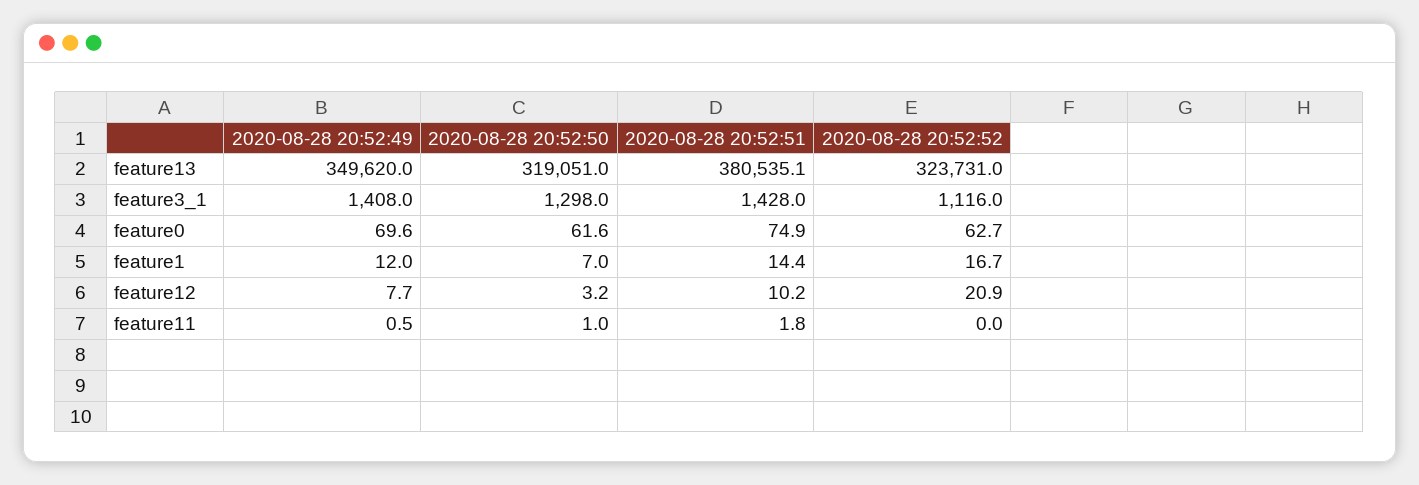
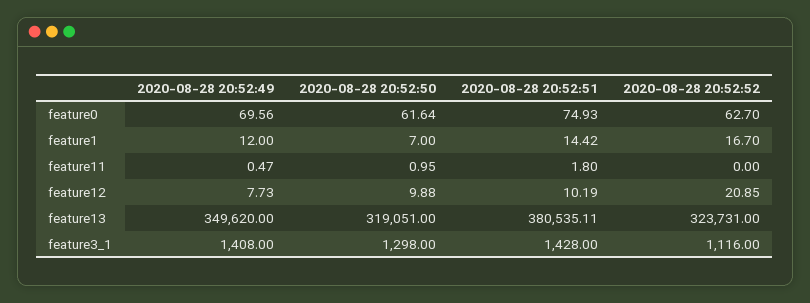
  {
    "2020-08-28 20:52:49": {
      "feature13": 349620,
      "feature3_1": 1408,
      "feature0": 69.56,
      "feature1": 12,
      "feature12": 7.73,
      "feature11": 0.47
    },
    "2020-08-28 20:52:50": {
      "feature13": 319051,
      "feature3_1": 1298,
      "feature0": 61.64,
      "feature1": 7,
-     "feature12": 3.2,
+     "feature12": 9.88,
      "feature11": 0.95
    },
    "2020-08-28 20:52:51": {
      "feature13": 380535.11,
      "feature3_1": 1428,
      "feature0": 74.93,
      "feature1": 14.42,
      "feature12": 10.19,
      "feature11": 1.8
    },
    "2020-08-28 20:52:52": {
      "feature13": 323731,
      "feature3_1": 1116,
      "feature0": 62.7,
      "feature1": 16.7,
      "feature12": 20.85,
      "feature11": 0
    }
  }

